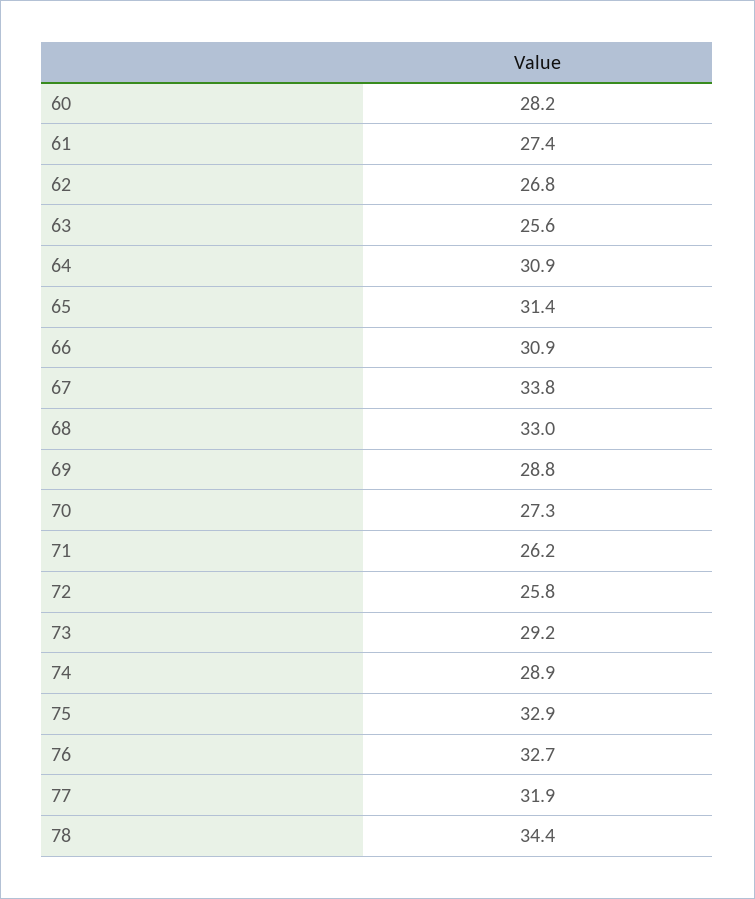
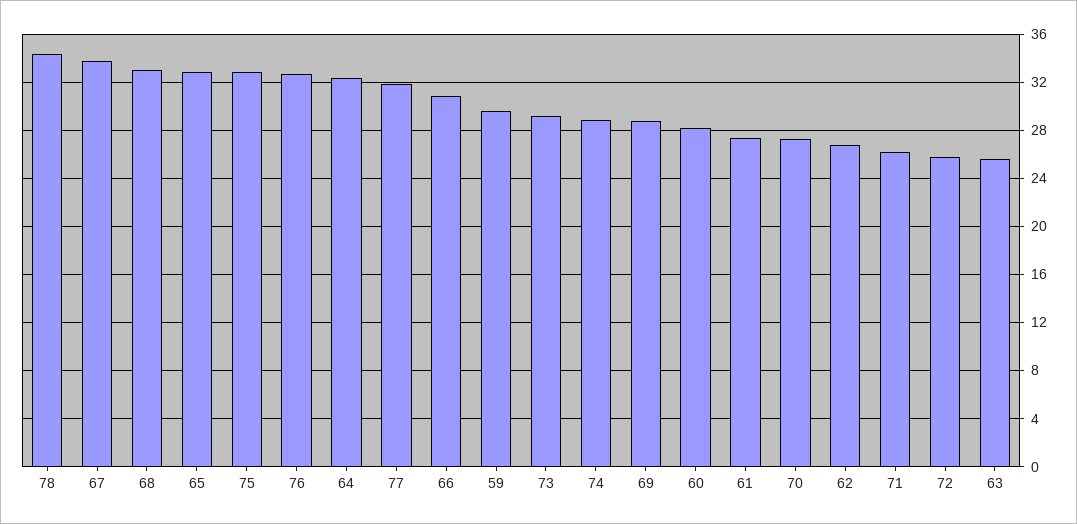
  {
    "60": 28.2,
    "61": 27.4,
    "62": 26.8,
    "63": 25.6,
-   "64": 30.9,
+   "64": 32.5,
-   "65": 31.4,
+   "65": 33,
    "66": 30.9,
    "67": 33.8,
    "68": 33,
    "69": 28.8,
    "70": 27.3,
    "71": 26.2,
    "72": 25.8,
    "73": 29.2,
    "74": 28.9,
    "75": 32.9,
    "76": 32.7,
    "77": 31.9,
-   "78": 34.4
+   "78": 34.4,
+   "59": 29.5
  }

